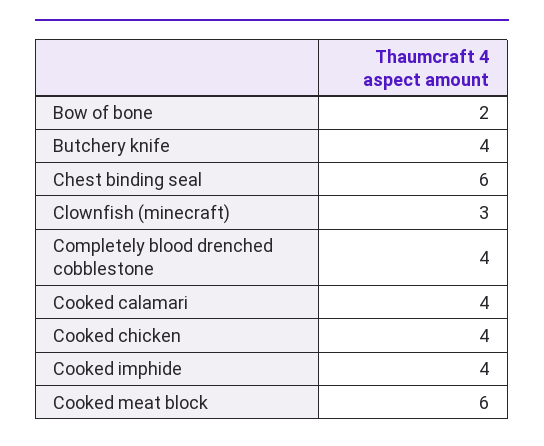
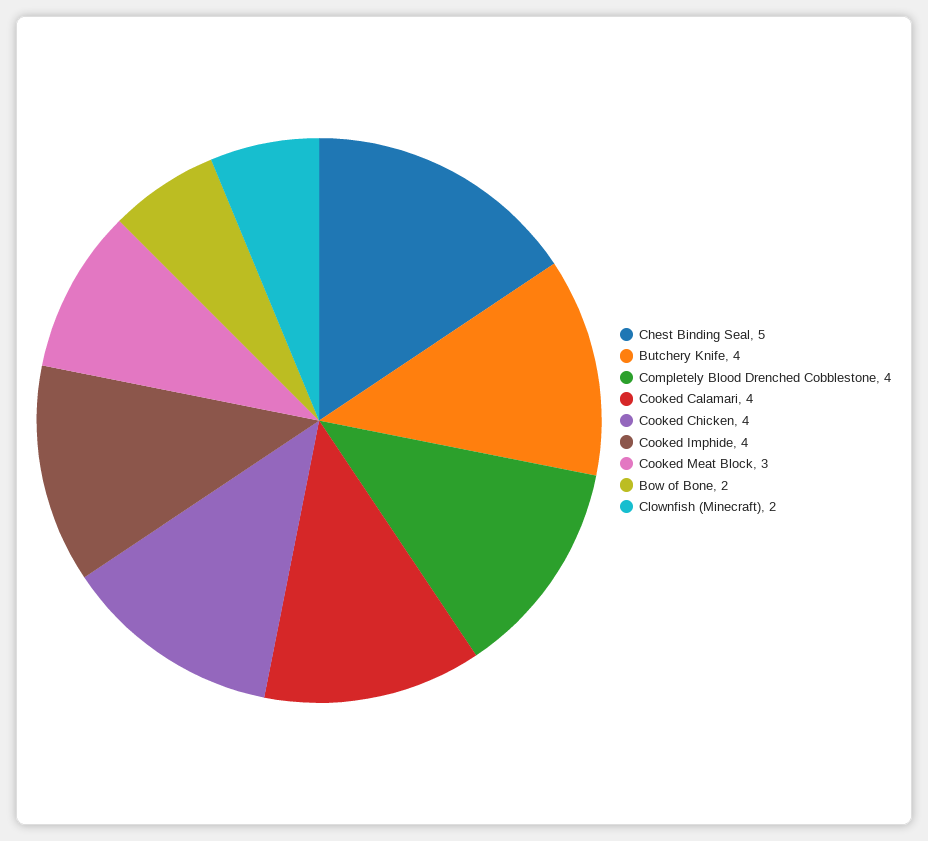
  {
    "Bow of bone": 2,
    "Butchery knife": 4,
-   "Chest binding seal": 6,
+   "Chest binding seal": 5,
-   "Clownfish (minecraft)": 3,
+   "Clownfish (minecraft)": 2,
    "Completely blood drenched cobblestone": 4,
    "Cooked calamari": 4,
    "Cooked chicken": 4,
    "Cooked imphide": 4,
-   "Cooked meat block": 6
+   "Cooked meat block": 3
  }

